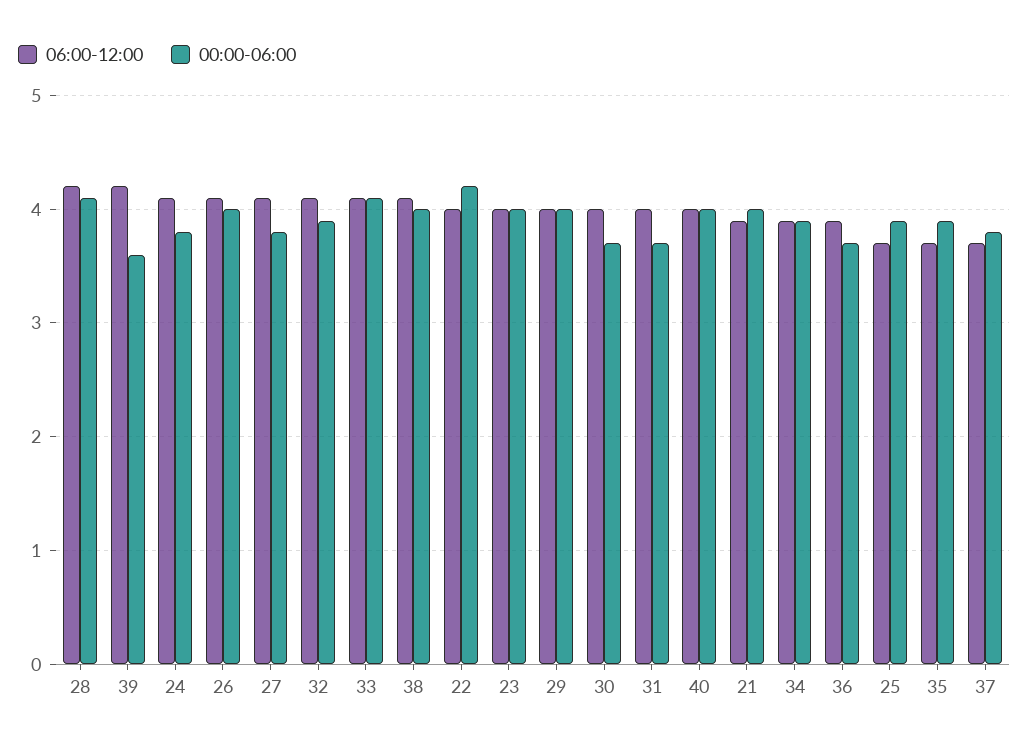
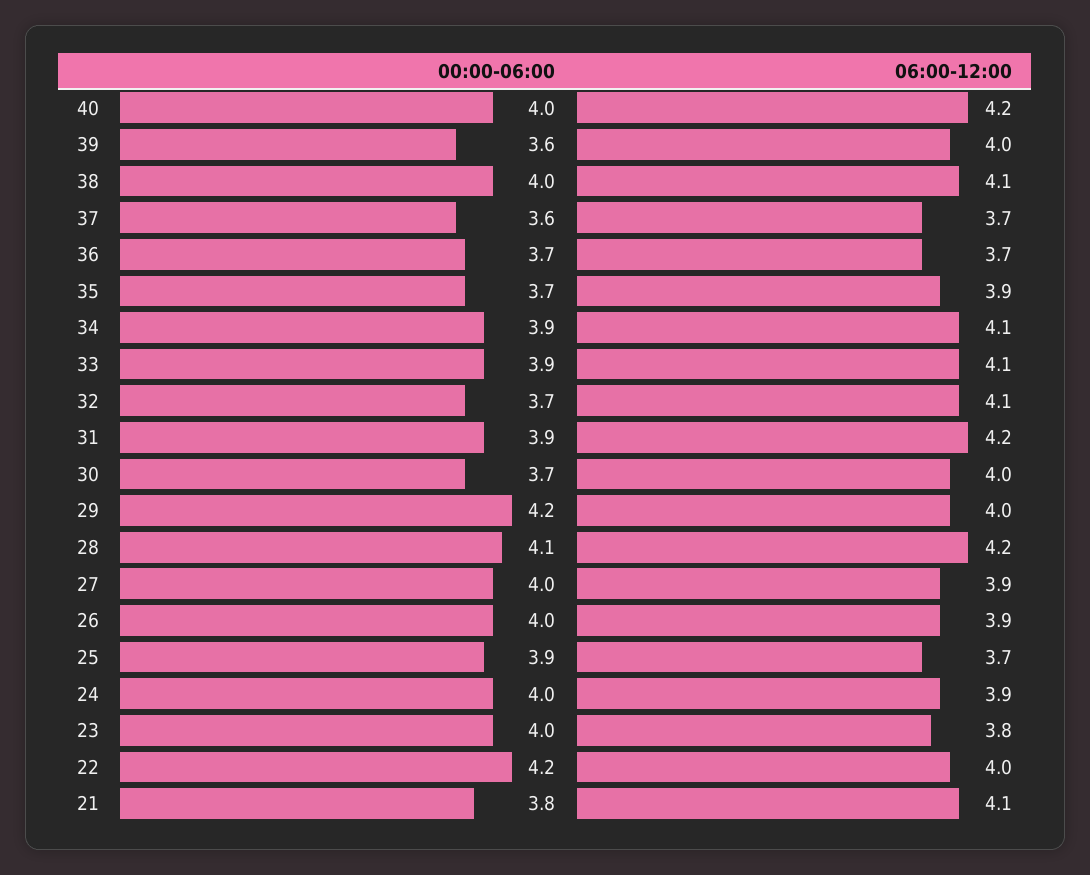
  {
    "06:00-12:00": {
      "28": 4.2,
-     "39": 4.2,
+     "39": 4,
-     "24": 4.1,
+     "24": 3.9,
-     "26": 4.1,
+     "26": 3.9,
-     "27": 4.1,
+     "27": 3.9,
      "32": 4.1,
      "33": 4.1,
      "38": 4.1,
      "22": 4,
-     "23": 4,
+     "23": 3.8,
      "29": 4,
      "30": 4,
-     "31": 4,
+     "31": 4.2,
-     "40": 4,
+     "40": 4.2,
-     "21": 3.9,
+     "21": 4.1,
-     "34": 3.9,
+     "34": 4.1,
-     "36": 3.9,
+     "36": 3.7,
      "25": 3.7,
-     "35": 3.7,
+     "35": 3.9,
      "37": 3.7
    },
    "00:00-06:00": {
      "28": 4.1,
      "39": 3.6,
-     "24": 3.8,
+     "24": 4,
      "26": 4,
-     "27": 3.8,
+     "27": 4,
-     "32": 3.9,
+     "32": 3.7,
-     "33": 4.1,
+     "33": 3.9,
      "38": 4,
      "22": 4.2,
      "23": 4,
-     "29": 4,
+     "29": 4.2,
      "30": 3.7,
-     "31": 3.7,
+     "31": 3.9,
      "40": 4,
-     "21": 4,
+     "21": 3.8,
      "34": 3.9,
      "36": 3.7,
      "25": 3.9,
-     "35": 3.9,
+     "35": 3.7,
-     "37": 3.8
+     "37": 3.6
    }
  }

